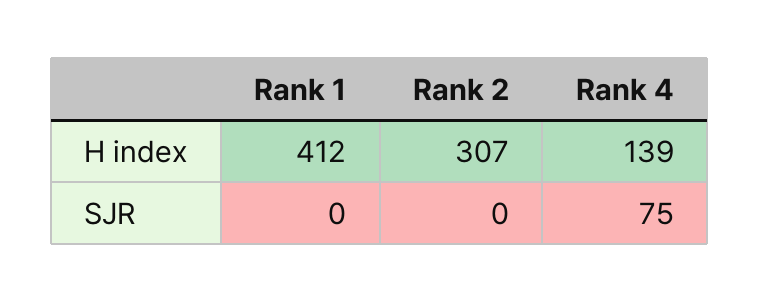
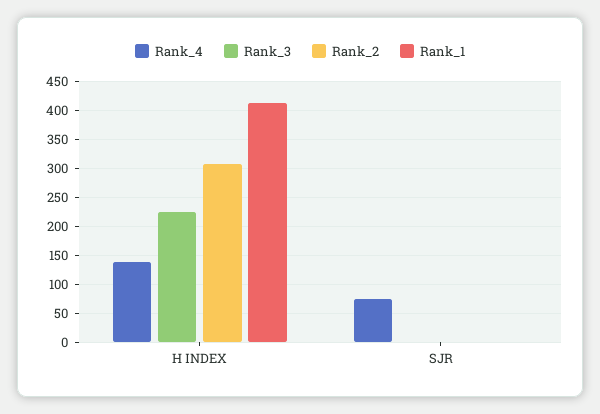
  {
    "Rank 1": {
      "H index": 412,
      "SJR": 0
    },
    "Rank 2": {
      "H index": 307,
      "SJR": 0
    },
    "Rank 4": {
      "H index": 139,
      "SJR": 75
-   }
+   },
+   "Rank_3": {
+     "H index": 225,
+     "SJR": 0
+   }
  }

